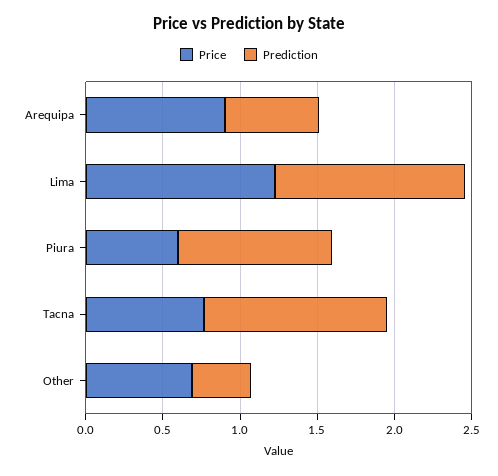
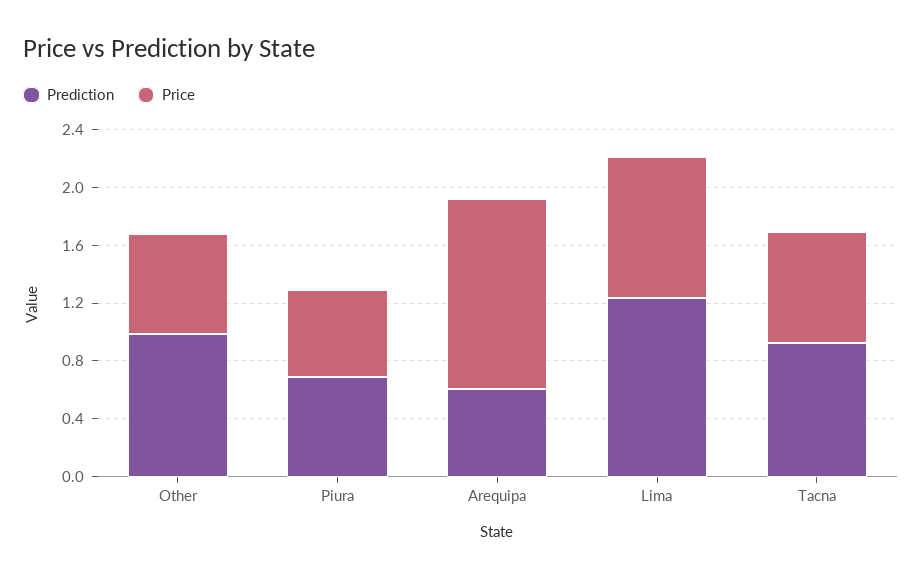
  {
    "Price": {
-     "Arequipa": 0.9,
+     "Arequipa": 1.3,
-     "Lima": 1.2,
+     "Lima": 1,
      "Piura": 0.6,
      "Tacna": 0.8,
      "Other": 0.7
    },
    "Prediction": {
      "Arequipa": 0.6,
      "Lima": 1.2,
-     "Piura": 1,
+     "Piura": 0.7,
-     "Tacna": 1.2,
+     "Tacna": 0.9,
-     "Other": 0.4
+     "Other": 1
    }
  }

